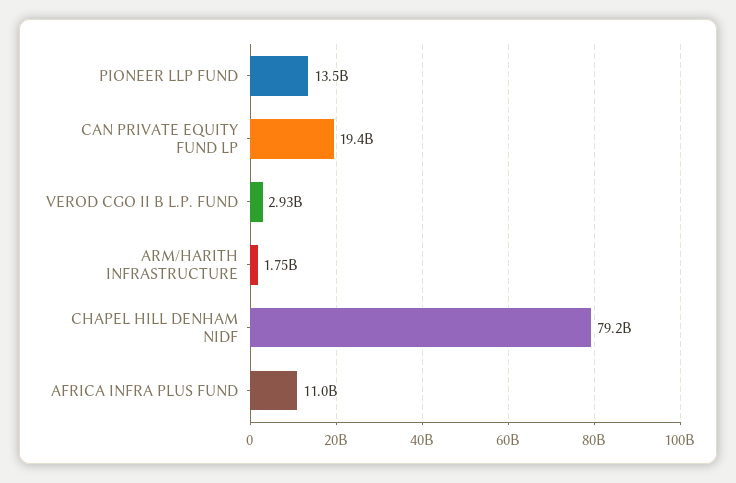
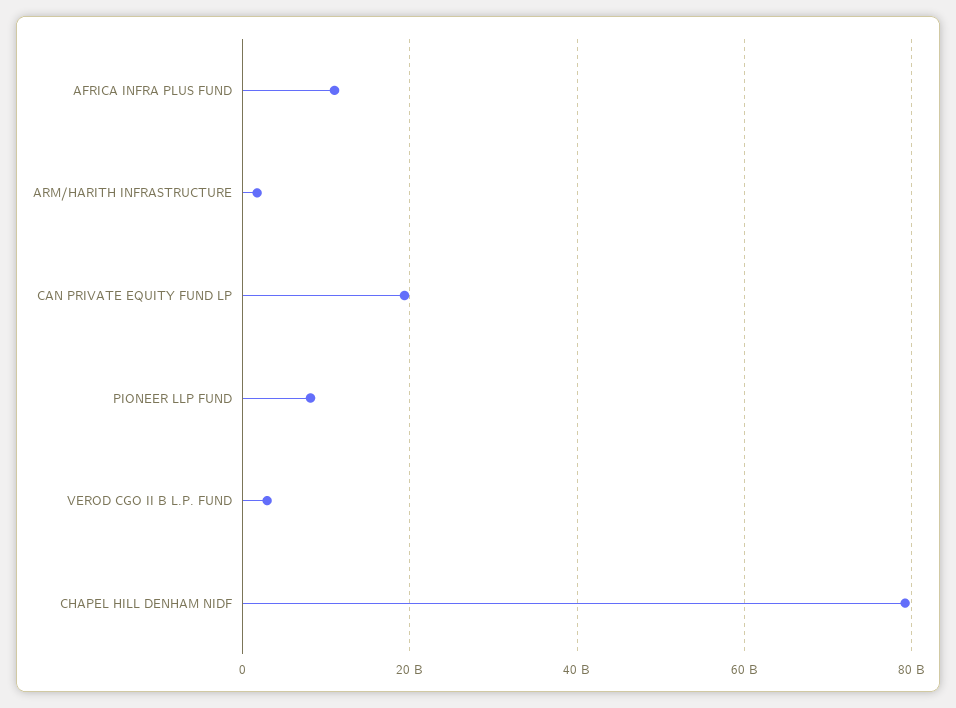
  {
-   "PIONEER LLP FUND": 13500000000,
+   "PIONEER LLP FUND": 8000000000,
    "CAN PRIVATE EQUITY FUND LP": 19400000000,
    "VEROD CGO II B L.P. FUND": 2930000000,
    "ARM/HARITH INFRASTRUCTURE": 1750000000,
    "CHAPEL HILL DENHAM NIDF": 79200000000,
    "AFRICA INFRA PLUS FUND": 11000000000
  }

